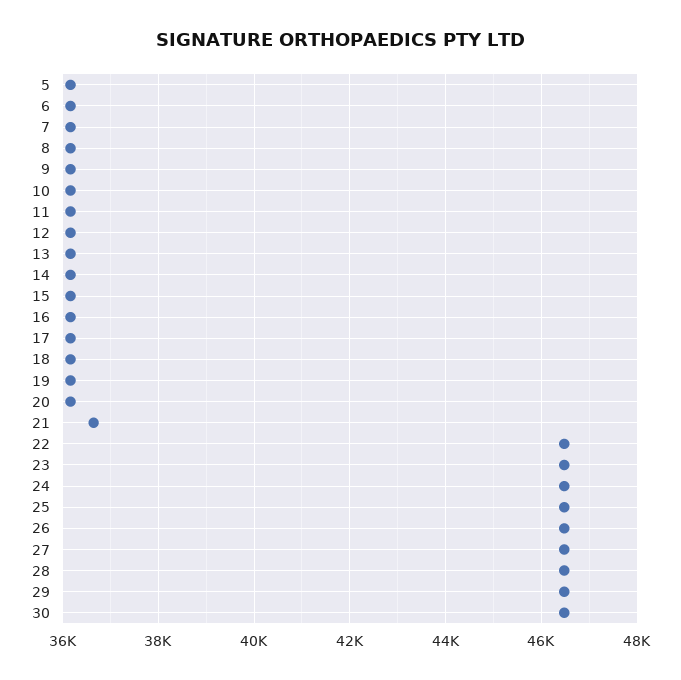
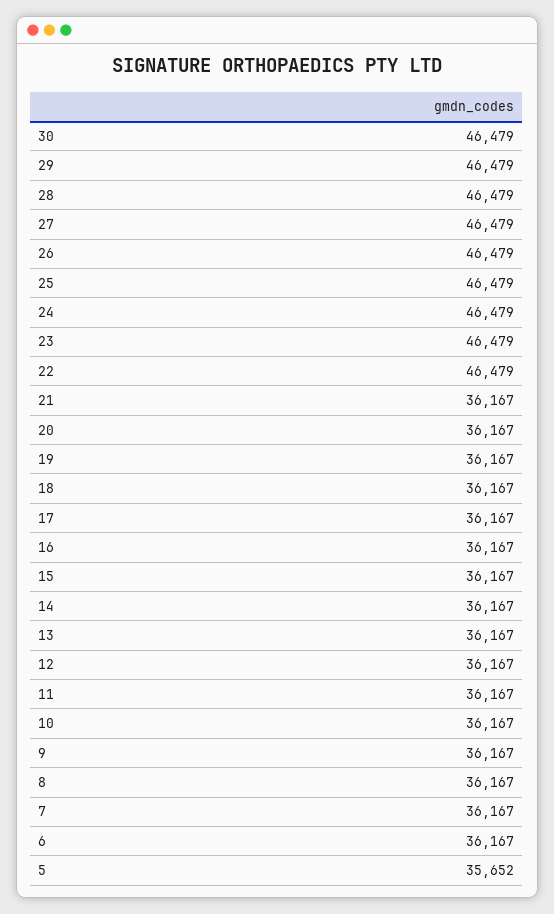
  {
-   "5": 36200,
+   "5": 35652,
    "6": 36167,
    "7": 36167,
    "8": 36167,
    "9": 36167,
    "10": 36167,
    "11": 36167,
    "12": 36167,
    "13": 36167,
    "14": 36167,
    "15": 36167,
    "16": 36167,
    "17": 36167,
    "18": 36167,
    "19": 36167,
    "20": 36167,
-   "21": 36600,
+   "21": 36167,
    "22": 46479,
    "23": 46479,
    "24": 46479,
    "25": 46479,
    "26": 46479,
    "27": 46479,
    "28": 46479,
    "29": 46479,
    "30": 46479
  }

